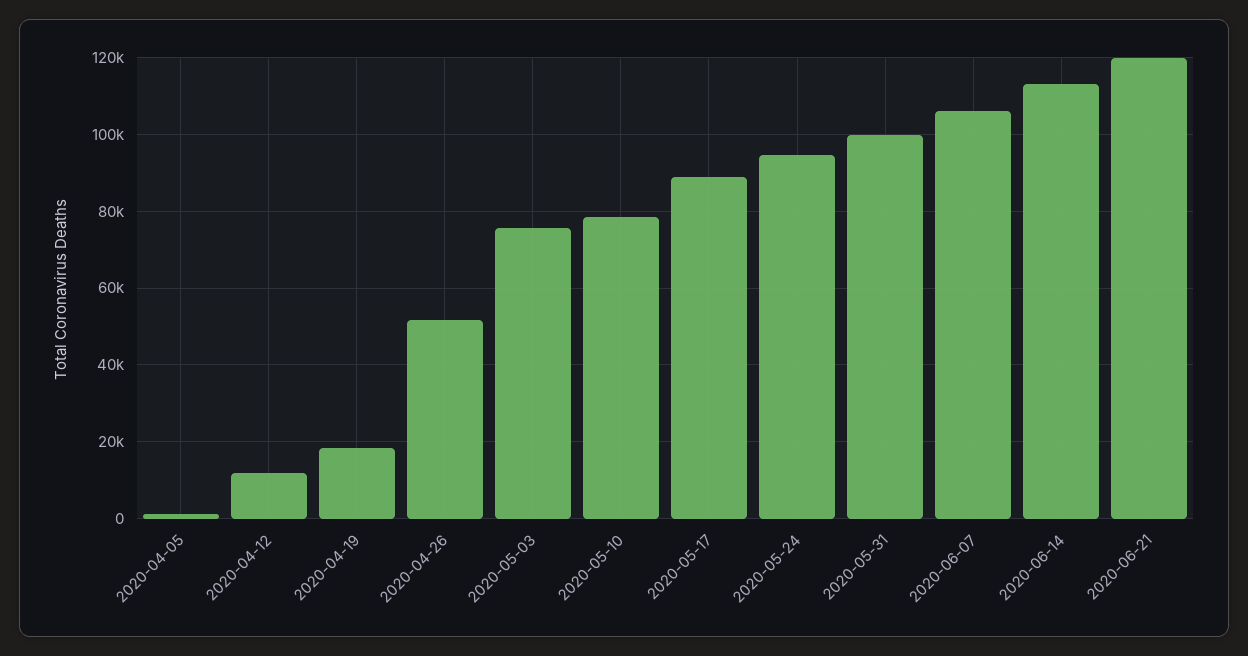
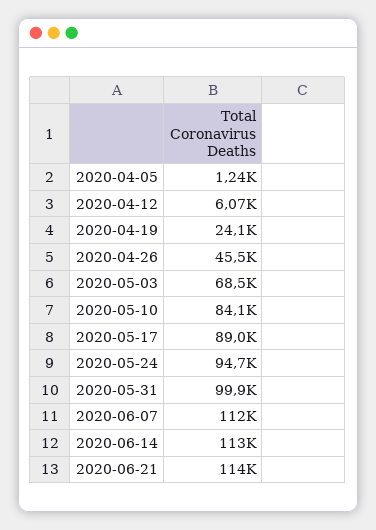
  {
    "2020-04-05": 1240,
-   "2020-04-12": 12000,
+   "2020-04-12": 6070,
-   "2020-04-19": 18000,
+   "2020-04-19": 24100,
-   "2020-04-26": 52000,
+   "2020-04-26": 45500,
-   "2020-05-03": 76000,
+   "2020-05-03": 68500,
-   "2020-05-10": 78000,
+   "2020-05-10": 84100,
    "2020-05-17": 89000,
    "2020-05-24": 94700,
    "2020-05-31": 99900,
-   "2020-06-07": 106000,
+   "2020-06-07": 112000,
    "2020-06-14": 113000,
-   "2020-06-21": 120000
+   "2020-06-21": 114000
  }

